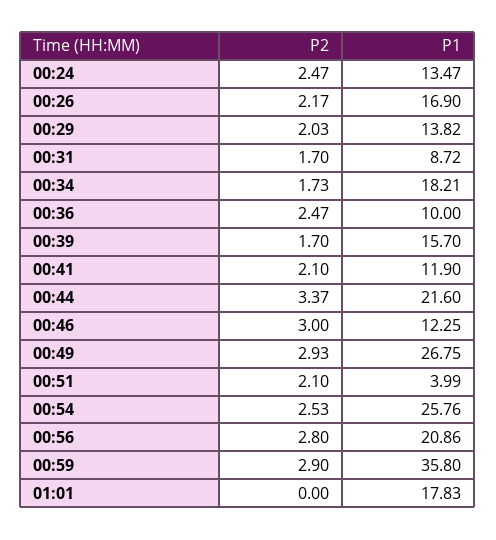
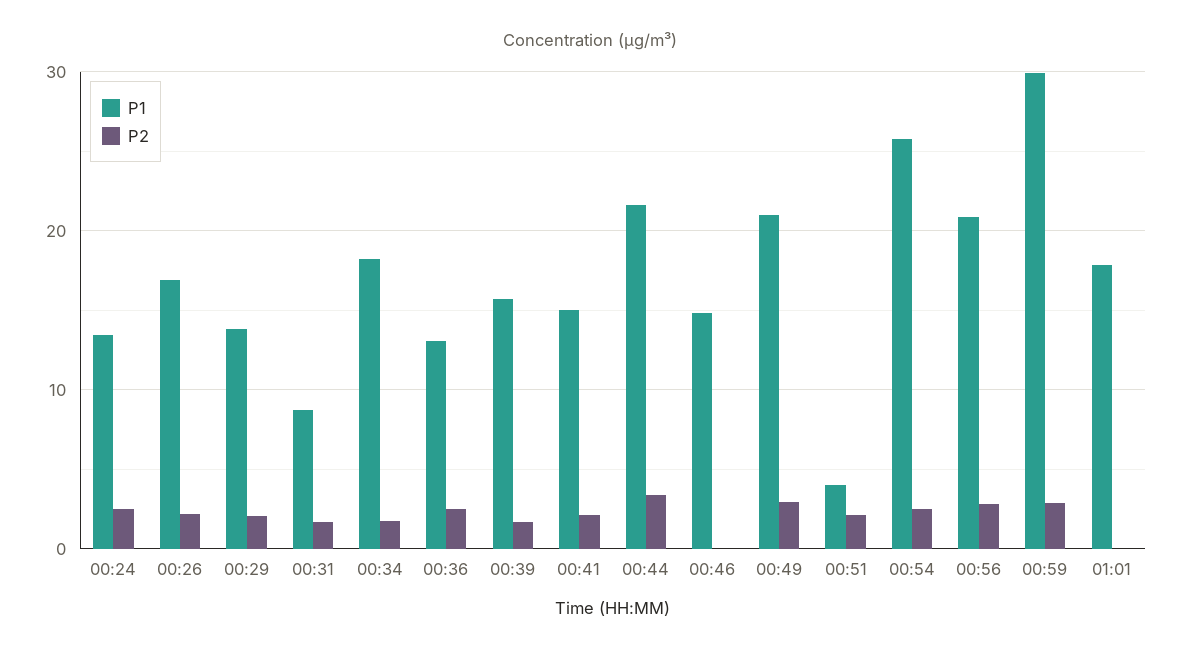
  {
    "P2": {
      "00:24": 2.47,
      "00:26": 2.17,
      "00:29": 2.03,
      "00:31": 1.7,
      "00:34": 1.73,
      "00:36": 2.47,
      "00:39": 1.7,
      "00:41": 2.1,
      "00:44": 3.37,
-     "00:46": 3,
+     "00:46": 0,
      "00:49": 2.93,
      "00:51": 2.1,
      "00:54": 2.53,
      "00:56": 2.8,
      "00:59": 2.9,
      "01:01": 0
    },
    "P1": {
      "00:24": 13.47,
      "00:26": 16.9,
      "00:29": 13.82,
      "00:31": 8.72,
      "00:34": 18.21,
-     "00:36": 10,
+     "00:36": 13,
      "00:39": 15.7,
-     "00:41": 11.9,
+     "00:41": 15,
      "00:44": 21.6,
-     "00:46": 12.25,
+     "00:46": 15,
-     "00:49": 26.75,
+     "00:49": 21,
      "00:51": 3.99,
      "00:54": 25.76,
      "00:56": 20.86,
-     "00:59": 35.8,
+     "00:59": 30,
      "01:01": 17.83
    }
  }

